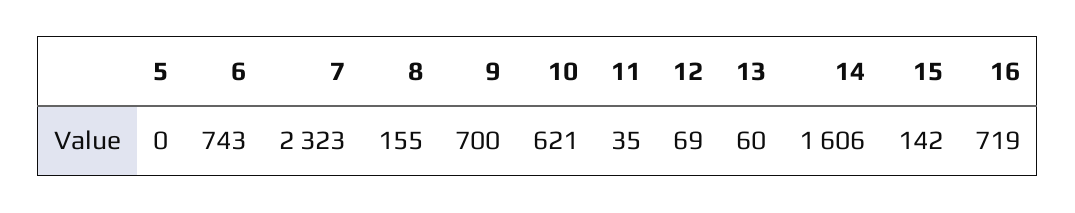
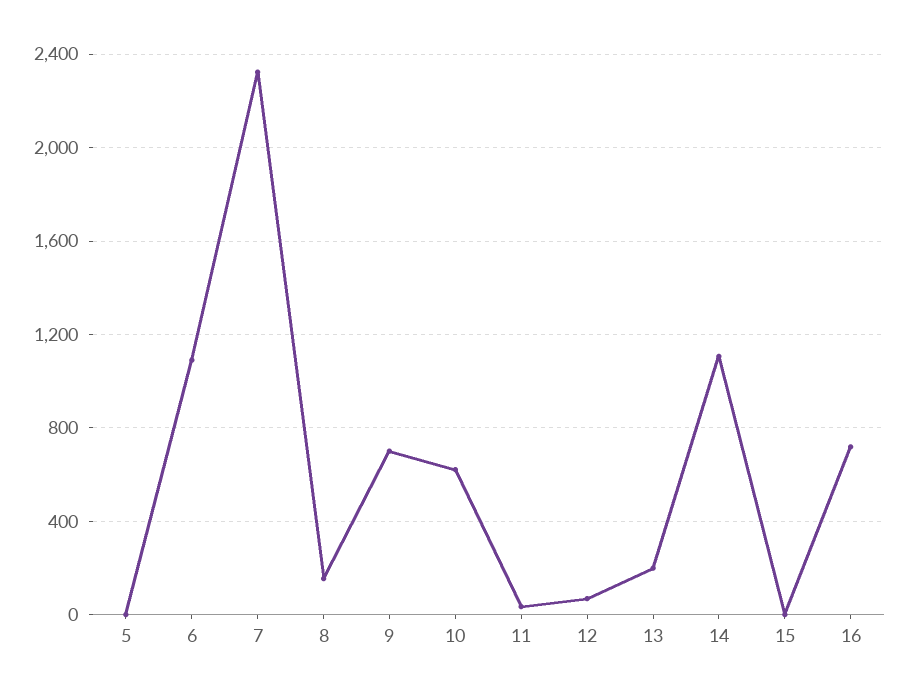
  {
    "5": 0,
-   "6": 743,
+   "6": 1100,
    "7": 2323,
    "8": 155,
    "9": 700,
    "10": 621,
    "11": 35,
    "12": 69,
-   "13": 60,
+   "13": 200,
-   "14": 1606,
+   "14": 1100,
-   "15": 142,
+   "15": 0,
    "16": 719
  }

